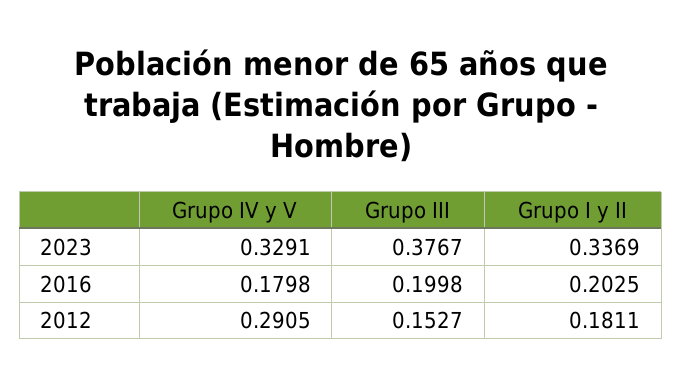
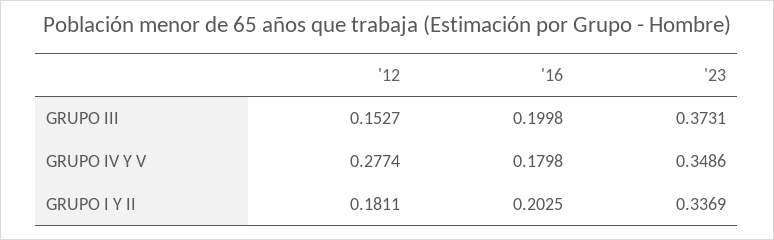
  {
    "Grupo IV y V": {
-     "2023": 0.3291,
+     "2023": 0.3486,
      "2016": 0.1798,
-     "2012": 0.2905
+     "2012": 0.2774
    },
    "Grupo III": {
-     "2023": 0.3767,
+     "2023": 0.3731,
      "2016": 0.1998,
      "2012": 0.1527
    },
    "Grupo I y II": {
      "2023": 0.3369,
      "2016": 0.2025,
      "2012": 0.1811
    }
  }

